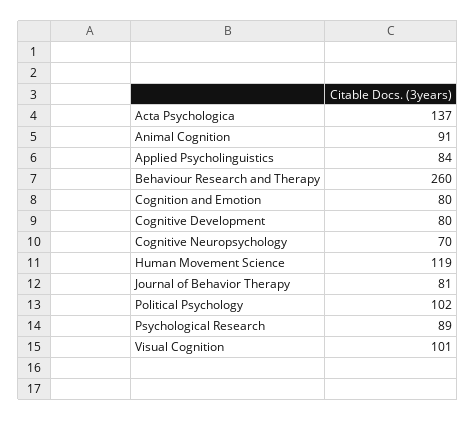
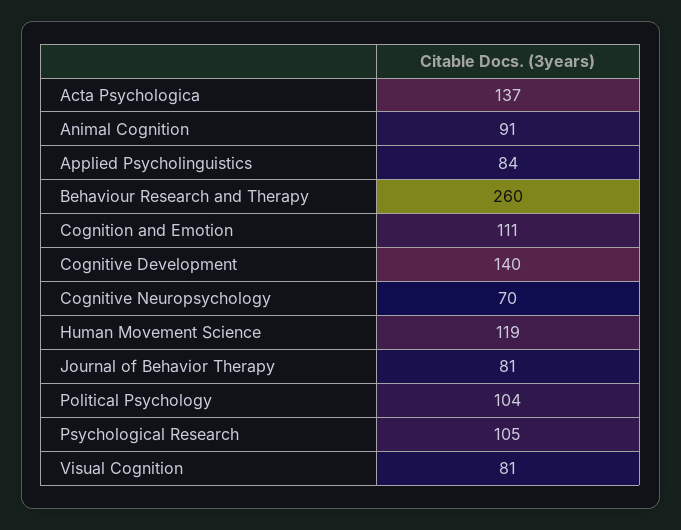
  {
    "Acta Psychologica": 137,
    "Animal Cognition": 91,
    "Applied Psycholinguistics": 84,
    "Behaviour Research and Therapy": 260,
-   "Cognition and Emotion": 80,
+   "Cognition and Emotion": 111,
-   "Cognitive Development": 80,
+   "Cognitive Development": 140,
    "Cognitive Neuropsychology": 70,
    "Human Movement Science": 119,
    "Journal of Behavior Therapy": 81,
-   "Political Psychology": 102,
+   "Political Psychology": 104,
-   "Psychological Research": 89,
+   "Psychological Research": 105,
-   "Visual Cognition": 101
+   "Visual Cognition": 81
  }

